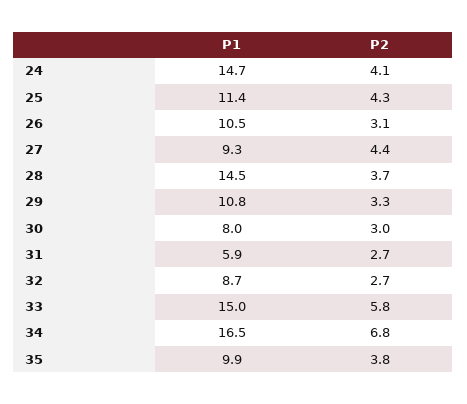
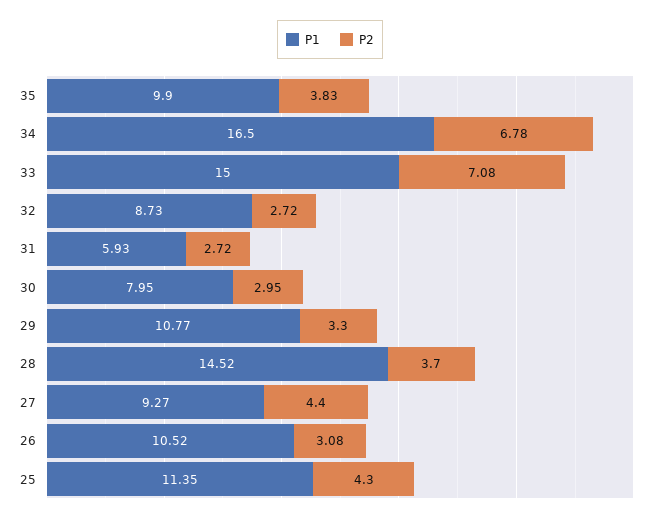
  {
    "P1": {
-     "24": 14.7,
      "25": 11.35,
      "26": 10.52,
      "27": 9.27,
      "28": 14.52,
      "29": 10.77,
      "30": 7.95,
      "31": 5.93,
      "32": 8.73,
      "33": 15,
      "34": 16.5,
      "35": 9.9
    },
    "P2": {
-     "24": 4.1,
      "25": 4.3,
      "26": 3.08,
      "27": 4.4,
      "28": 3.7,
      "29": 3.3,
      "30": 2.95,
      "31": 2.72,
      "32": 2.72,
-     "33": 5.8,
+     "33": 7.08,
      "34": 6.78,
      "35": 3.83
    }
  }

